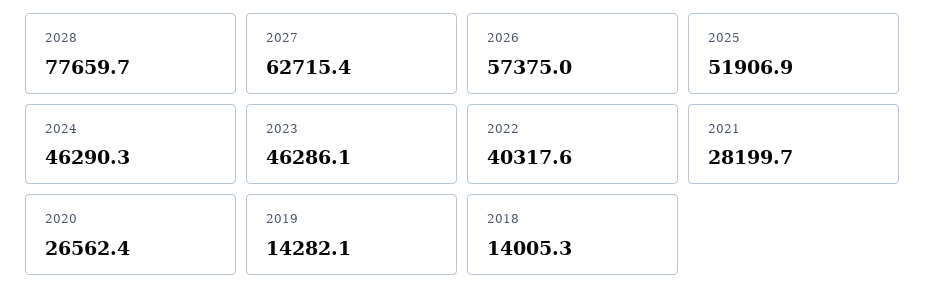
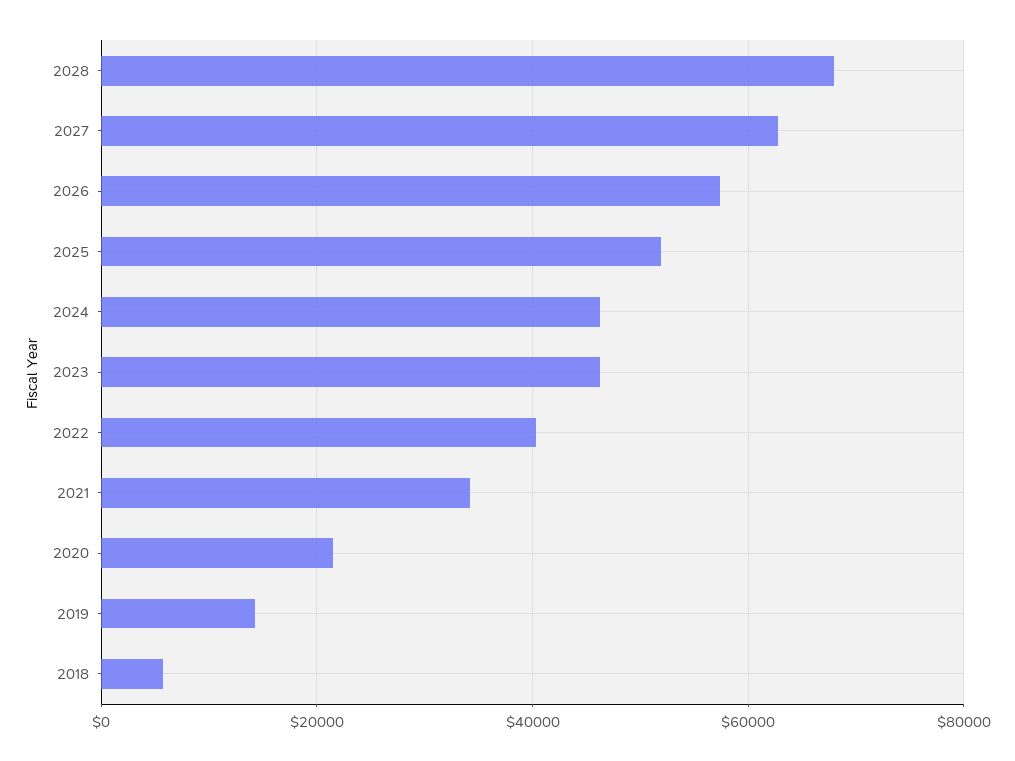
  {
-   "2028": 77659.7,
+   "2028": 68000,
    "2027": 62715.4,
    "2026": 57375,
    "2025": 51906.9,
    "2024": 46290.3,
    "2023": 46286.1,
    "2022": 40317.6,
-   "2021": 28199.7,
+   "2021": 34000,
-   "2020": 26562.4,
+   "2020": 22000,
    "2019": 14282.1,
-   "2018": 14005.3
+   "2018": 6000
  }

